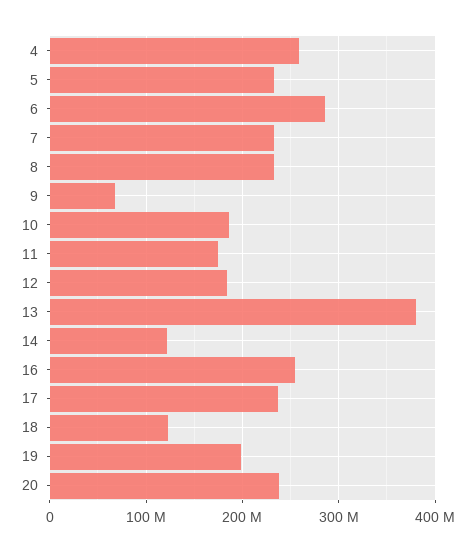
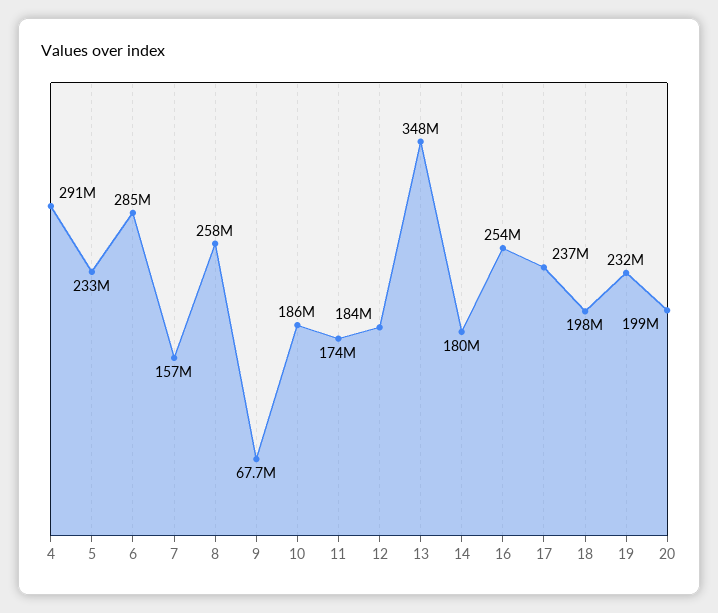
  {
-   "4": 260000000,
+   "4": 291000000,
    "5": 233000000,
    "6": 285000000,
-   "7": 230000000,
+   "7": 157000000,
-   "8": 230000000,
+   "8": 258000000,
    "9": 67700000,
    "10": 186000000,
    "11": 174000000,
    "12": 184000000,
-   "13": 380000000,
+   "13": 348000000,
-   "14": 120000000,
+   "14": 180000000,
    "16": 254000000,
    "17": 237000000,
-   "18": 120000000,
+   "18": 198000000,
-   "19": 200000000,
+   "19": 232000000,
-   "20": 240000000
+   "20": 199000000
  }

